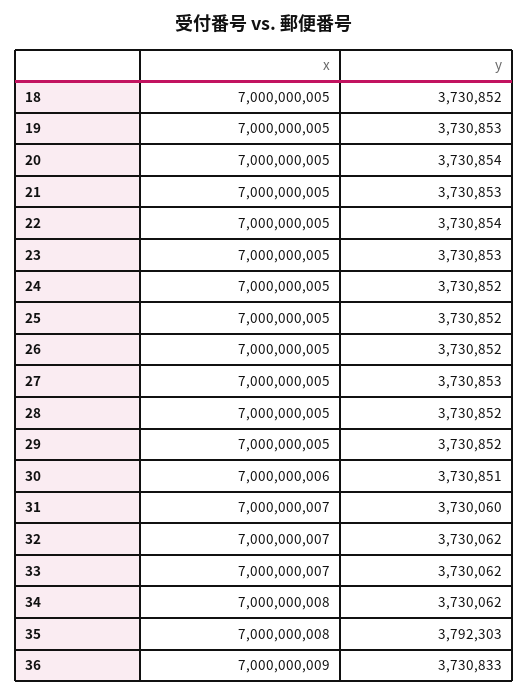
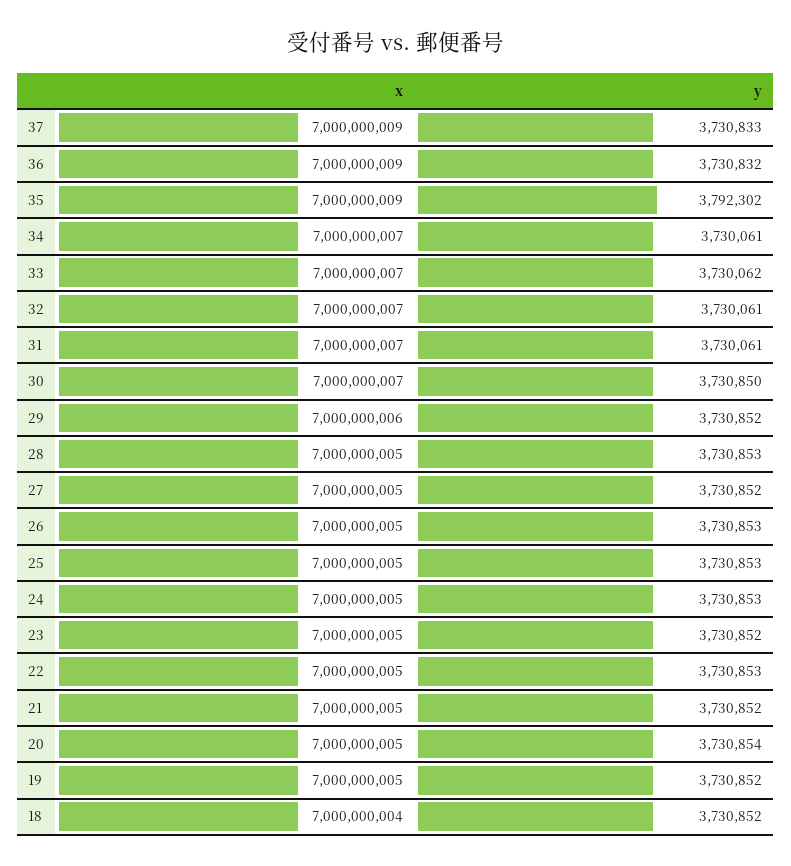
  {
    "x": {
-     "18": 7000000005,
+     "18": 7000000004,
      "19": 7000000005,
      "20": 7000000005,
      "21": 7000000005,
      "22": 7000000005,
      "23": 7000000005,
      "24": 7000000005,
      "25": 7000000005,
      "26": 7000000005,
      "27": 7000000005,
      "28": 7000000005,
-     "29": 7000000005,
+     "29": 7000000006,
-     "30": 7000000006,
+     "30": 7000000007,
      "31": 7000000007,
      "32": 7000000007,
      "33": 7000000007,
-     "34": 7000000008,
+     "34": 7000000007,
-     "35": 7000000008,
+     "35": 7000000009,
-     "36": 7000000009
+     "36": 7000000009,
+     "37": 7000000009
    },
    "y": {
      "18": 3730852,
-     "19": 3730853,
+     "19": 3730852,
      "20": 3730854,
-     "21": 3730853,
+     "21": 3730852,
-     "22": 3730854,
+     "22": 3730853,
-     "23": 3730853,
+     "23": 3730852,
-     "24": 3730852,
+     "24": 3730853,
-     "25": 3730852,
+     "25": 3730853,
-     "26": 3730852,
+     "26": 3730853,
-     "27": 3730853,
+     "27": 3730852,
-     "28": 3730852,
+     "28": 3730853,
      "29": 3730852,
-     "30": 3730851,
+     "30": 3730850,
-     "31": 3730060,
+     "31": 3730061,
-     "32": 3730062,
+     "32": 3730061,
      "33": 3730062,
-     "34": 3730062,
+     "34": 3730061,
-     "35": 3792303,
+     "35": 3792302,
-     "36": 3730833
+     "36": 3730832,
+     "37": 3730833
    }
  }

